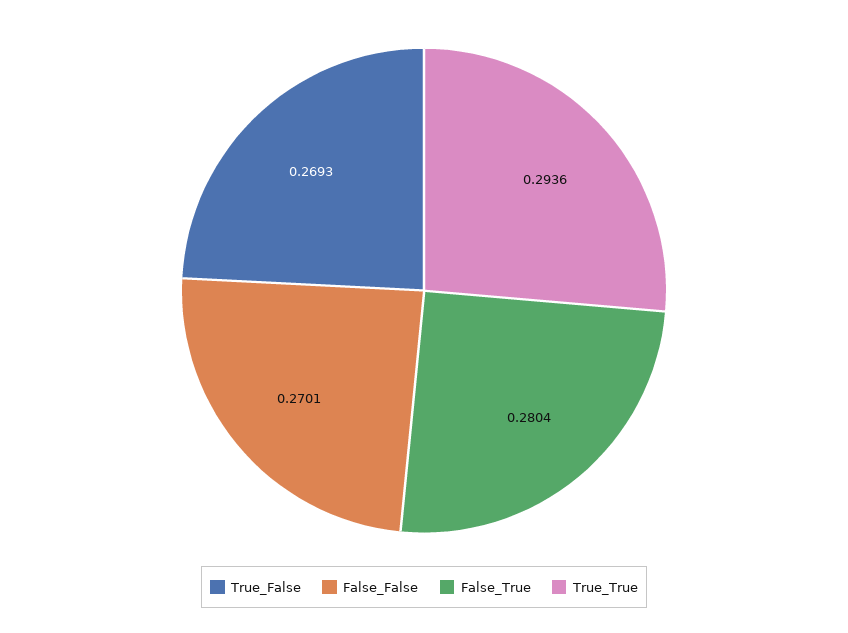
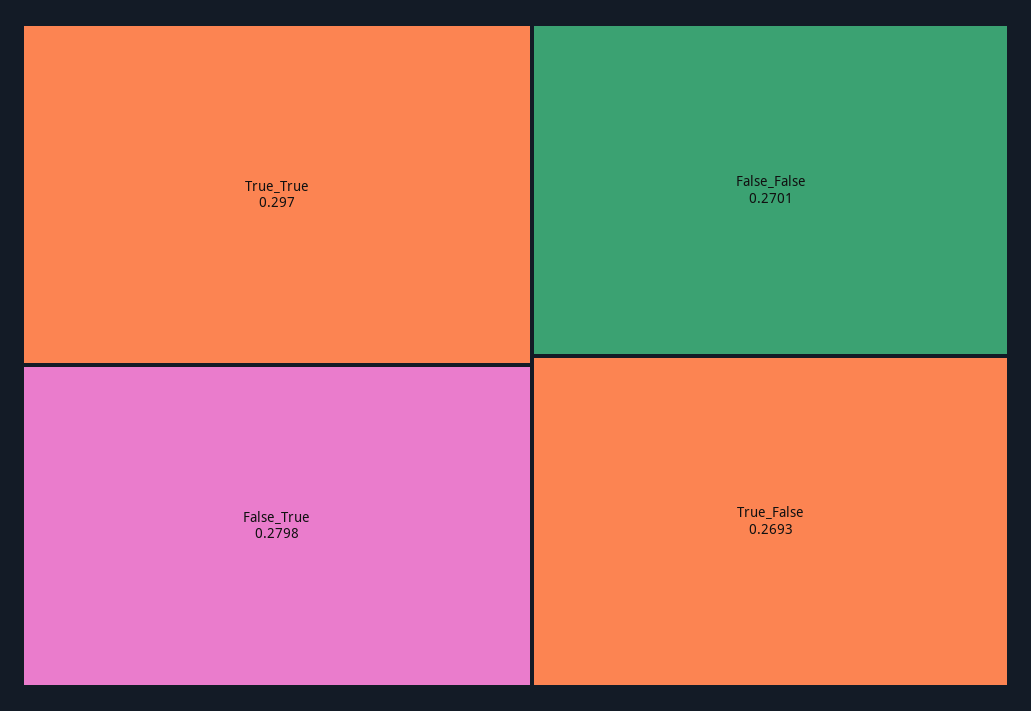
  {
    "True_False": 0.2693,
    "False_False": 0.2701,
-   "False_True": 0.2804,
+   "False_True": 0.2798,
-   "True_True": 0.2936
+   "True_True": 0.297
  }

